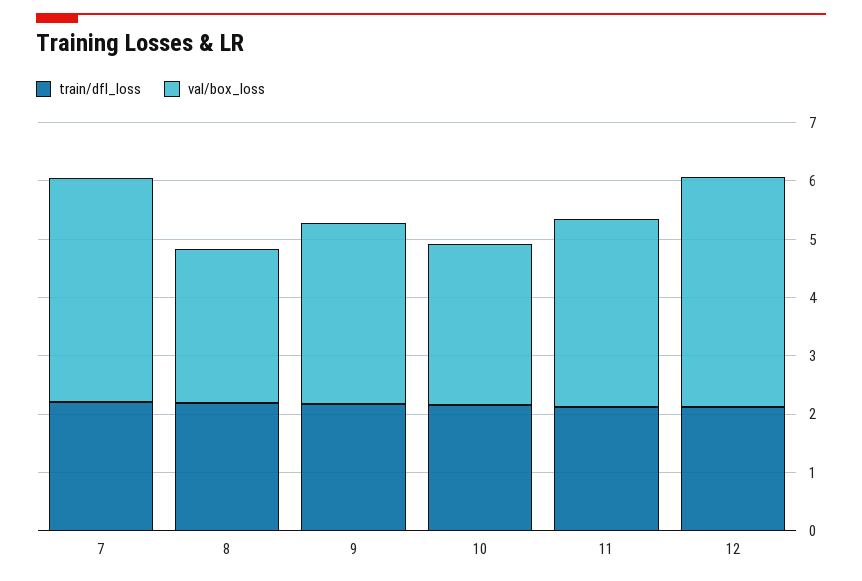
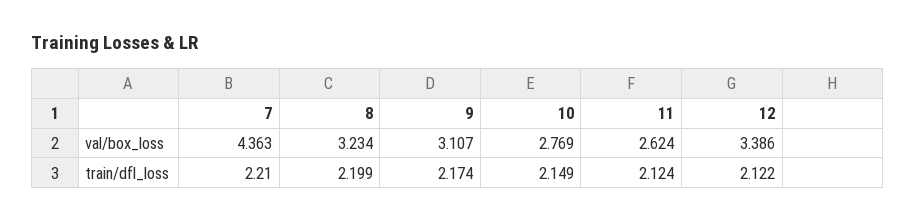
  {
    "train/dfl_loss": {
      "7": 2.21,
      "8": 2.199,
      "9": 2.174,
      "10": 2.149,
      "11": 2.124,
      "12": 2.122
    },
    "val/box_loss": {
-     "7": 3.8,
+     "7": 4.363,
-     "8": 2.6,
+     "8": 3.234,
      "9": 3.107,
      "10": 2.769,
-     "11": 3.2,
+     "11": 2.624,
-     "12": 4
+     "12": 3.386
    }
  }

